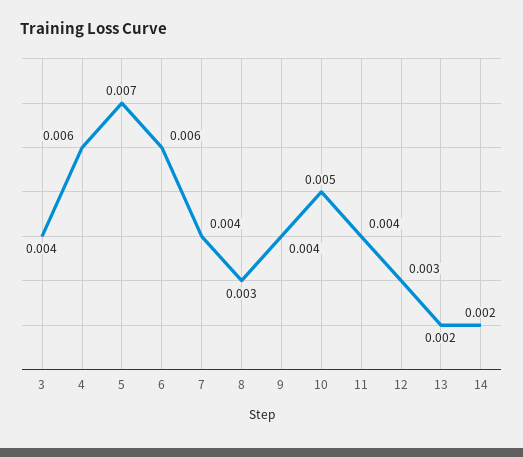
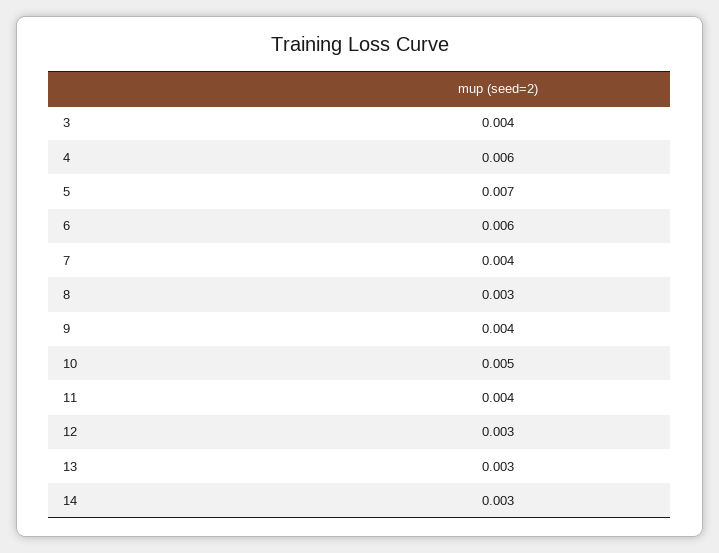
  {
    "3": 0.004,
    "4": 0.006,
    "5": 0.007,
    "6": 0.006,
    "7": 0.004,
    "8": 0.003,
    "9": 0.004,
    "10": 0.005,
    "11": 0.004,
    "12": 0.003,
-   "13": 0.002,
+   "13": 0.003,
-   "14": 0.002
+   "14": 0.003
  }

